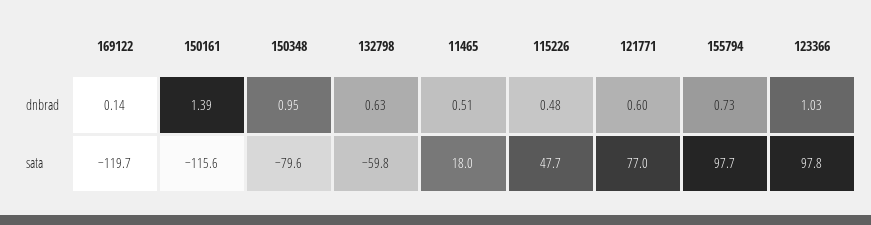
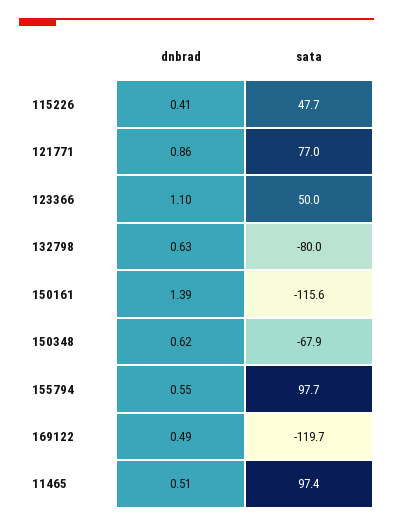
  {
    "169122": {
-     "dnbrad": 0.14,
+     "dnbrad": 0.49,
      "sata": -119.7
    },
    "150161": {
      "dnbrad": 1.39,
      "sata": -115.6
    },
    "150348": {
-     "dnbrad": 0.95,
+     "dnbrad": 0.62,
-     "sata": -79.6
+     "sata": -67.9
    },
    "132798": {
      "dnbrad": 0.63,
-     "sata": -59.8
+     "sata": -80
    },
    "11465": {
      "dnbrad": 0.51,
-     "sata": 18
+     "sata": 97.4
    },
    "115226": {
-     "dnbrad": 0.48,
+     "dnbrad": 0.41,
      "sata": 47.7
    },
    "121771": {
-     "dnbrad": 0.6,
+     "dnbrad": 0.86,
      "sata": 77
    },
    "155794": {
-     "dnbrad": 0.73,
+     "dnbrad": 0.55,
      "sata": 97.7
    },
    "123366": {
-     "dnbrad": 1.03,
+     "dnbrad": 1.1,
-     "sata": 97.8
+     "sata": 50
    }
  }

